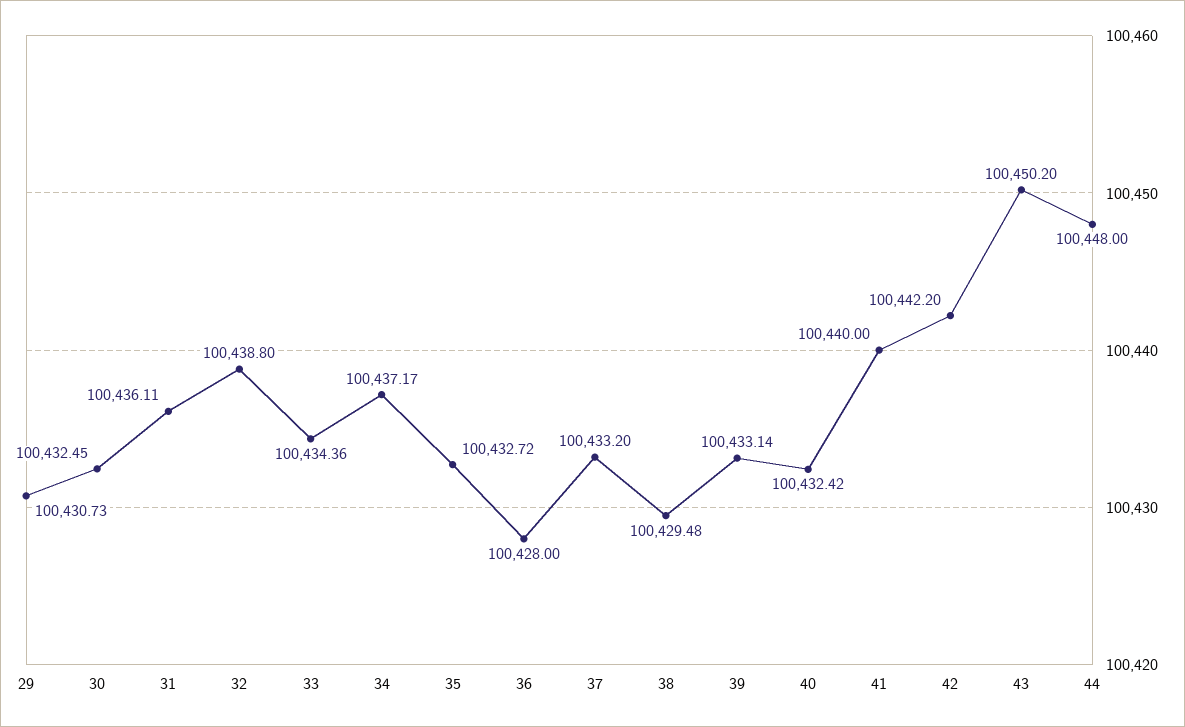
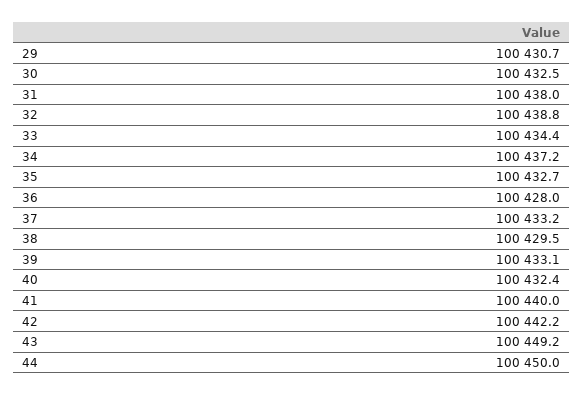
  {
    "29": 100430.73,
    "30": 100432.45,
-   "31": 100436.11,
+   "31": 100438,
    "32": 100438.8,
    "33": 100434.36,
    "34": 100437.17,
    "35": 100432.72,
    "36": 100428,
    "37": 100433.2,
    "38": 100429.48,
    "39": 100433.14,
    "40": 100432.42,
    "41": 100440,
    "42": 100442.2,
-   "43": 100450.2,
+   "43": 100449.2,
-   "44": 100448
+   "44": 100450
  }

